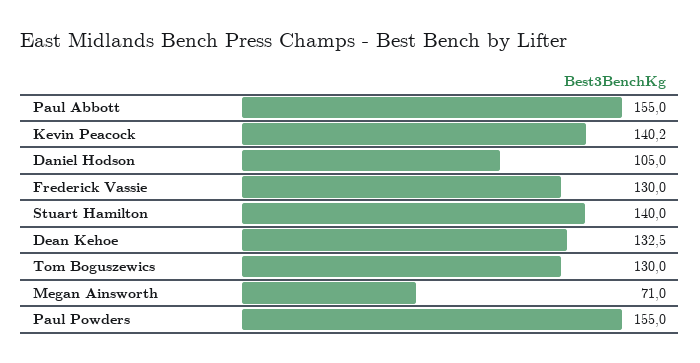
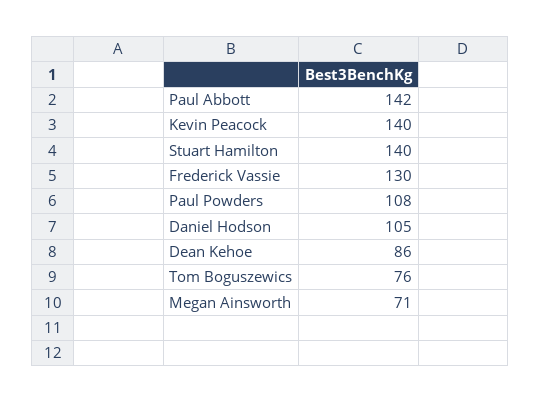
  {
-   "Paul Abbott": 155,
+   "Paul Abbott": 142,
    "Kevin Peacock": 140.2,
    "Daniel Hodson": 105,
    "Frederick Vassie": 130,
    "Stuart Hamilton": 140,
-   "Dean Kehoe": 132.5,
+   "Dean Kehoe": 86,
-   "Tom Boguszewics": 130,
+   "Tom Boguszewics": 76,
    "Megan Ainsworth": 71,
-   "Paul Powders": 155
+   "Paul Powders": 108
  }

